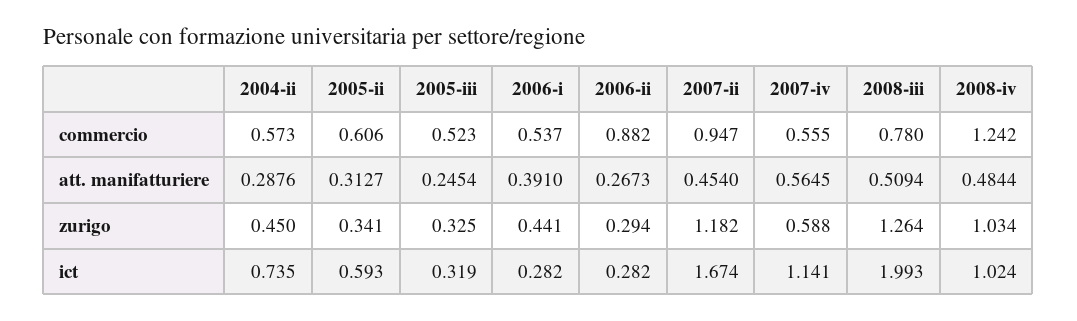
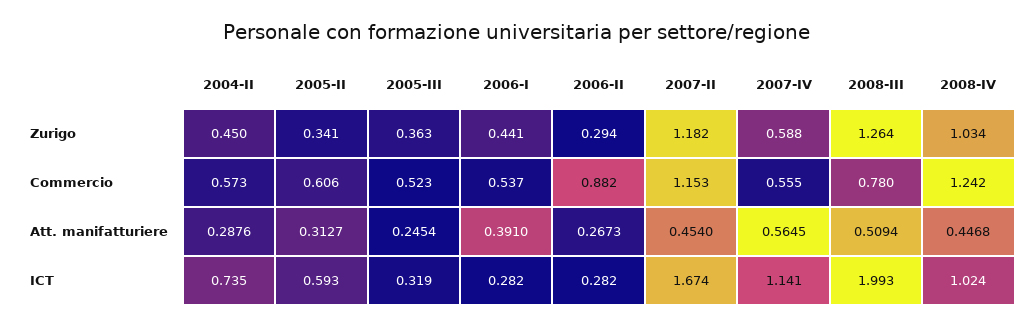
  {
    "2004-ii": {
      "commercio": 0.573,
      "att. manifatturiere": 0.2876,
      "zurigo": 0.45,
      "ict": 0.735
    },
    "2005-ii": {
      "commercio": 0.606,
      "att. manifatturiere": 0.3127,
      "zurigo": 0.341,
      "ict": 0.593
    },
    "2005-iii": {
      "commercio": 0.523,
      "att. manifatturiere": 0.2454,
-     "zurigo": 0.325,
+     "zurigo": 0.363,
      "ict": 0.319
    },
    "2006-i": {
      "commercio": 0.537,
      "att. manifatturiere": 0.391,
      "zurigo": 0.441,
      "ict": 0.282
    },
    "2006-ii": {
      "commercio": 0.882,
      "att. manifatturiere": 0.2673,
      "zurigo": 0.294,
      "ict": 0.282
    },
    "2007-ii": {
-     "commercio": 0.947,
+     "commercio": 1.153,
      "att. manifatturiere": 0.454,
      "zurigo": 1.182,
      "ict": 1.674
    },
    "2007-iv": {
      "commercio": 0.555,
      "att. manifatturiere": 0.5645,
      "zurigo": 0.588,
      "ict": 1.141
    },
    "2008-iii": {
      "commercio": 0.78,
      "att. manifatturiere": 0.5094,
      "zurigo": 1.264,
      "ict": 1.993
    },
    "2008-iv": {
      "commercio": 1.242,
-     "att. manifatturiere": 0.4844,
+     "att. manifatturiere": 0.4468,
      "zurigo": 1.034,
      "ict": 1.024
    }
  }

